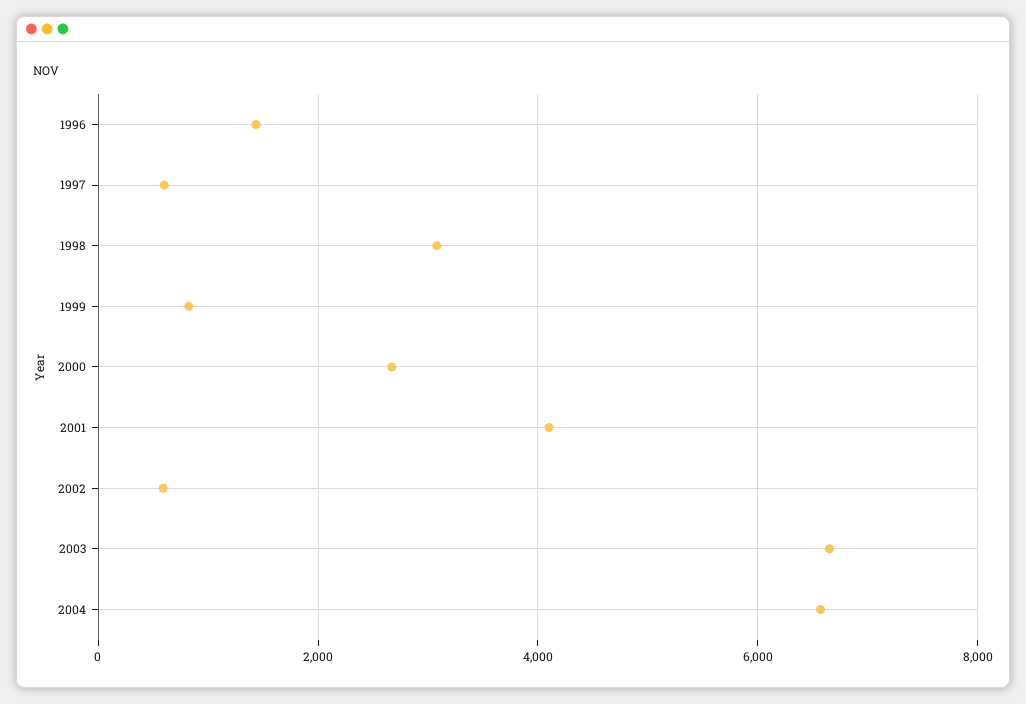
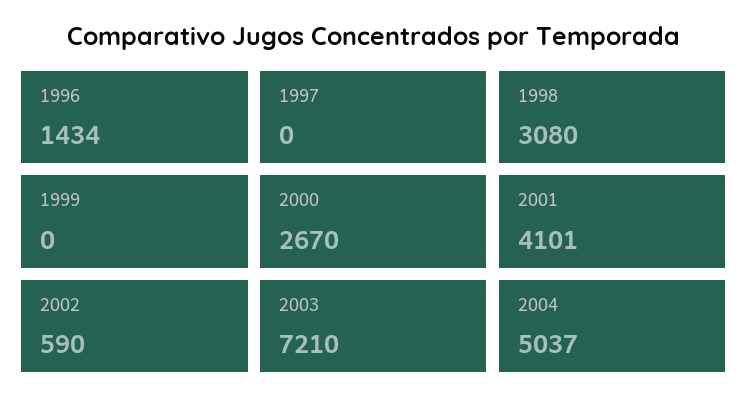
  {
    "1996": 1434,
-   "1997": 600,
+   "1997": 0,
    "1998": 3080,
-   "1999": 800,
+   "1999": 0,
    "2000": 2670,
    "2001": 4101,
    "2002": 590,
-   "2003": 6600,
+   "2003": 7210,
-   "2004": 6600
+   "2004": 5037
  }

